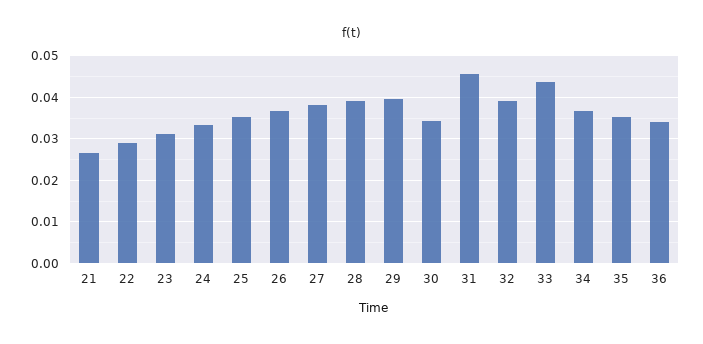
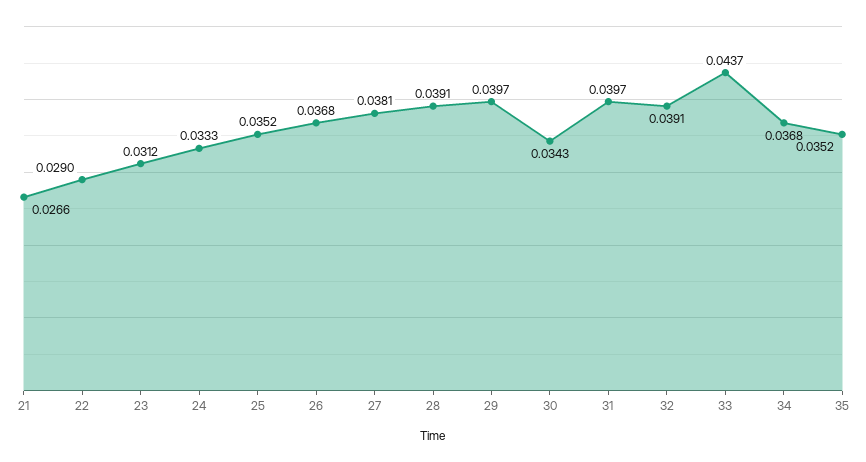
  {
    "21": 0.0266,
    "22": 0.029,
    "23": 0.0312,
    "24": 0.0333,
    "25": 0.0352,
    "26": 0.0368,
    "27": 0.0381,
    "28": 0.0391,
    "29": 0.0397,
    "30": 0.0343,
-   "31": 0.046,
+   "31": 0.0397,
    "32": 0.0391,
    "33": 0.0437,
    "34": 0.0368,
-   "35": 0.0352,
+   "35": 0.0352
-   "36": 0.034
  }

